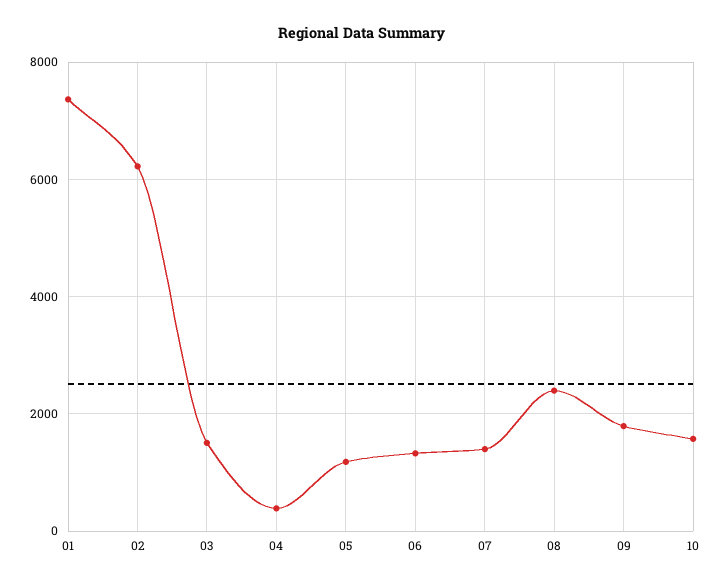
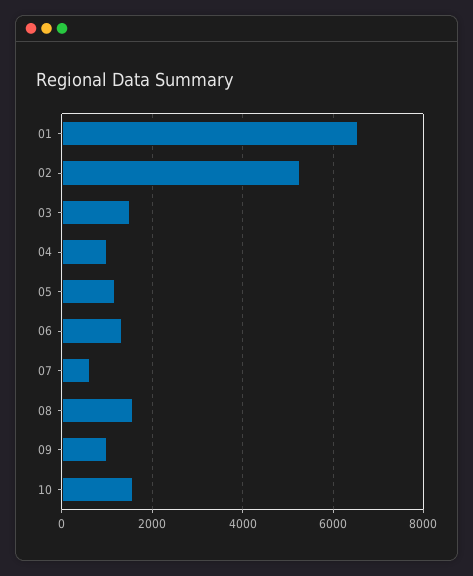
  {
-   "01": 7400,
+   "01": 6600,
-   "02": 6200,
+   "02": 5200,
    "03": 1600,
-   "04": 400,
+   "04": 1000,
    "05": 1200,
    "06": 1400,
-   "07": 1400,
+   "07": 600,
-   "08": 2400,
+   "08": 1600,
-   "09": 1800,
+   "09": 1000,
    "10": 1600
  }

